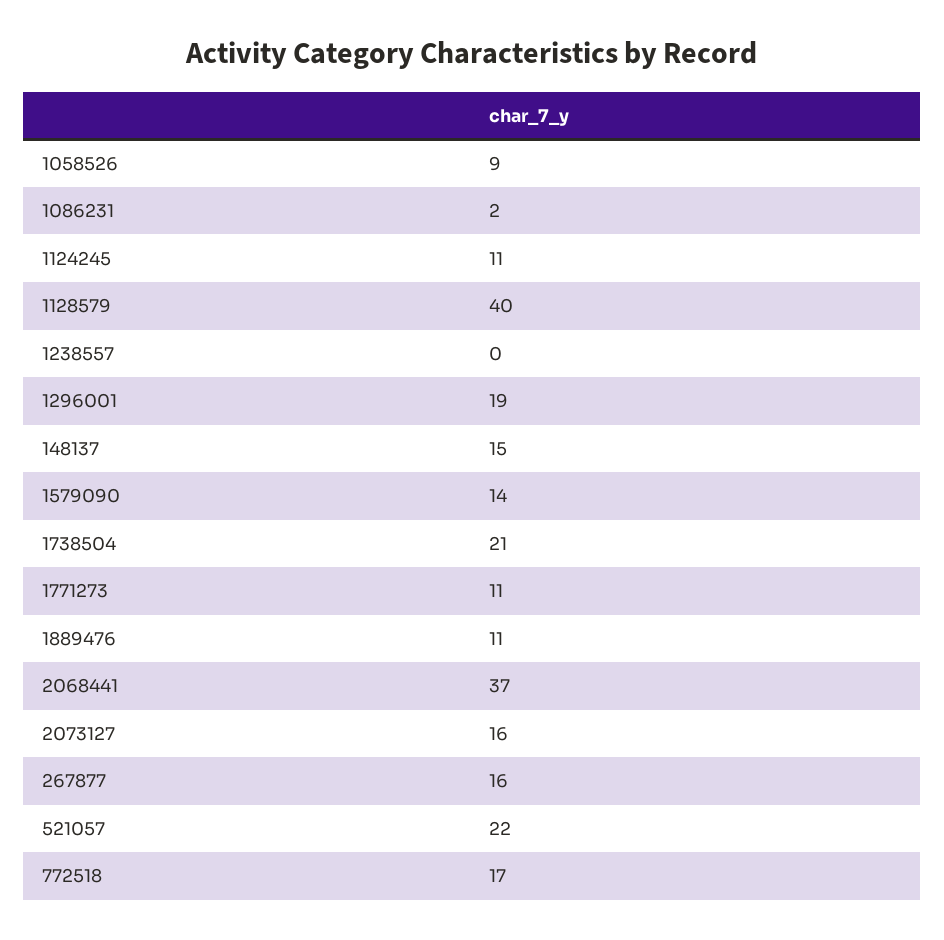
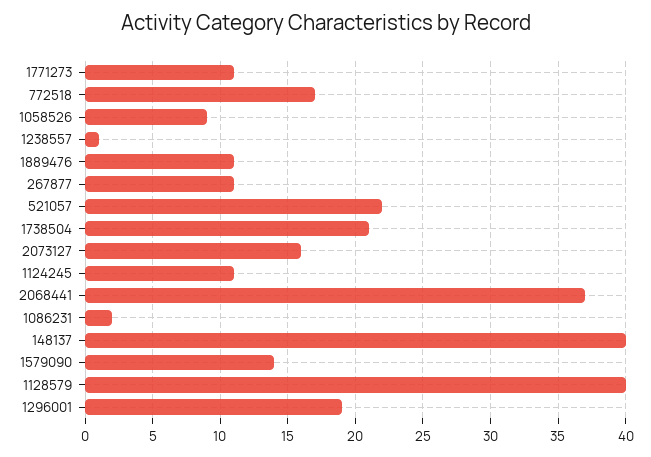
  {
    "1058526": 9,
    "1086231": 2,
    "1124245": 11,
    "1128579": 40,
-   "1238557": 0,
+   "1238557": 1,
    "1296001": 19,
-   "148137": 15,
+   "148137": 40,
    "1579090": 14,
    "1738504": 21,
    "1771273": 11,
    "1889476": 11,
    "2068441": 37,
    "2073127": 16,
-   "267877": 16,
+   "267877": 11,
    "521057": 22,
    "772518": 17
  }

